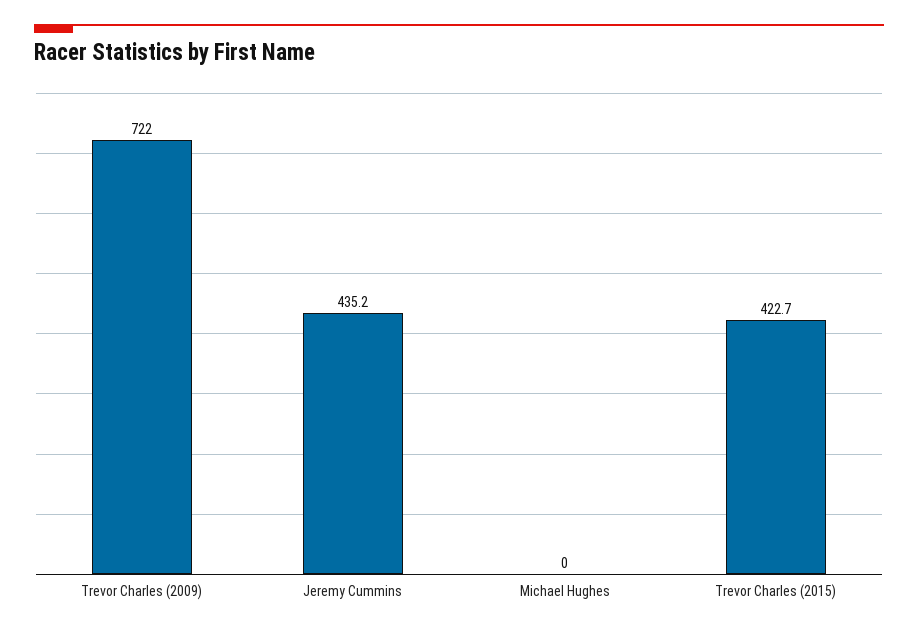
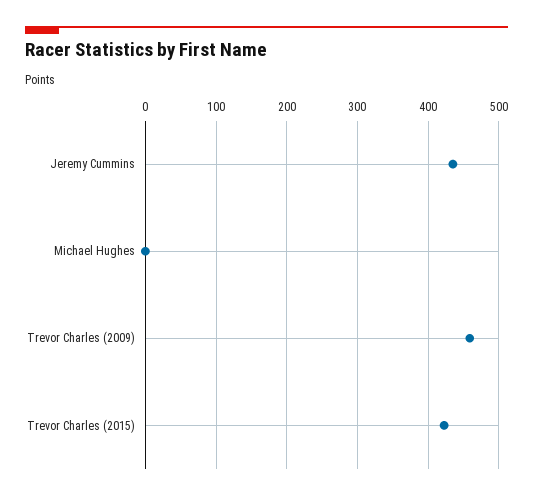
  {
-   "Trevor Charles (2009)": 722,
+   "Trevor Charles (2009)": 460,
    "Jeremy Cummins": 435.2,
    "Michael Hughes": 0,
    "Trevor Charles (2015)": 422.7
  }

